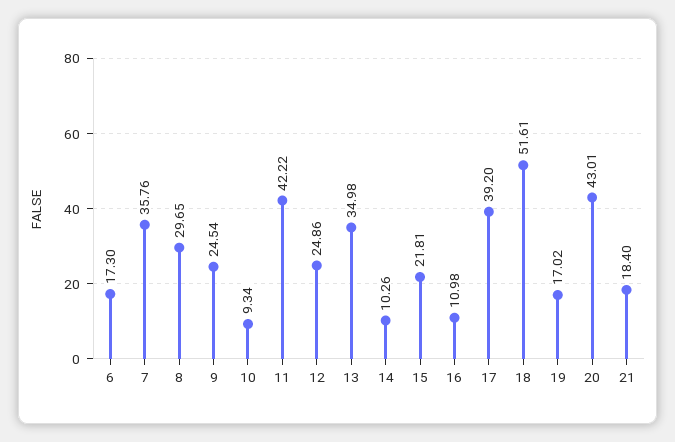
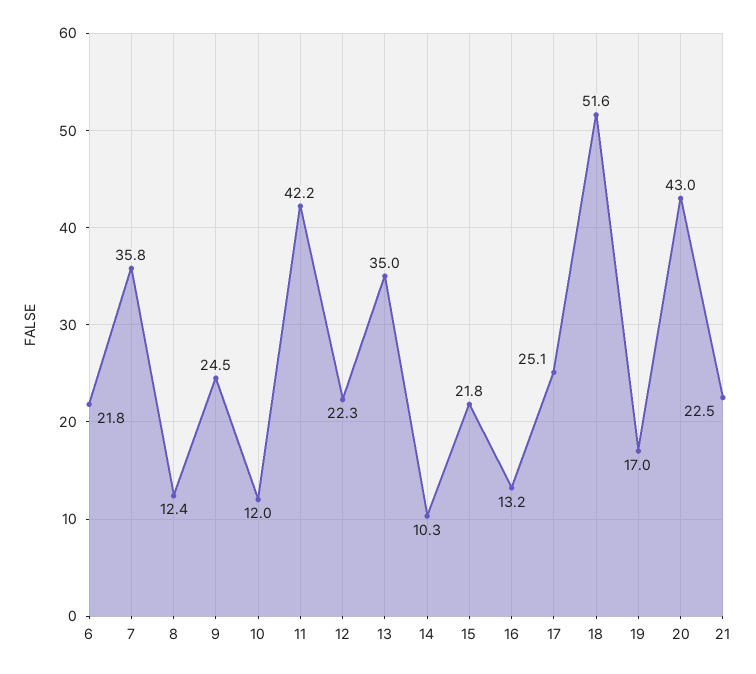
  {
-   "6": 17.3,
+   "6": 21.8,
    "7": 35.76,
-   "8": 29.65,
+   "8": 12.4,
    "9": 24.54,
-   "10": 9.34,
+   "10": 12,
    "11": 42.22,
-   "12": 24.86,
+   "12": 22.3,
    "13": 34.98,
    "14": 10.26,
    "15": 21.81,
-   "16": 10.98,
+   "16": 13.2,
-   "17": 39.2,
+   "17": 25.1,
    "18": 51.61,
    "19": 17.02,
    "20": 43.01,
-   "21": 18.4
+   "21": 22.5
  }

